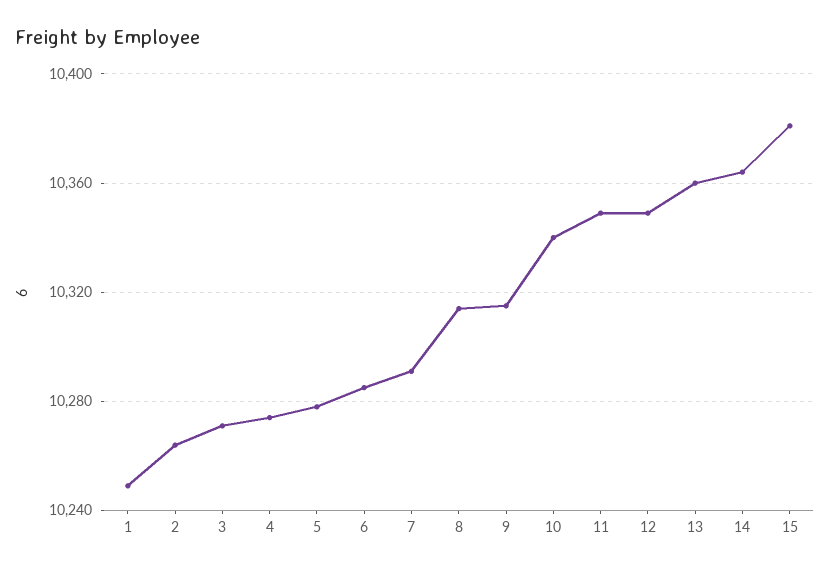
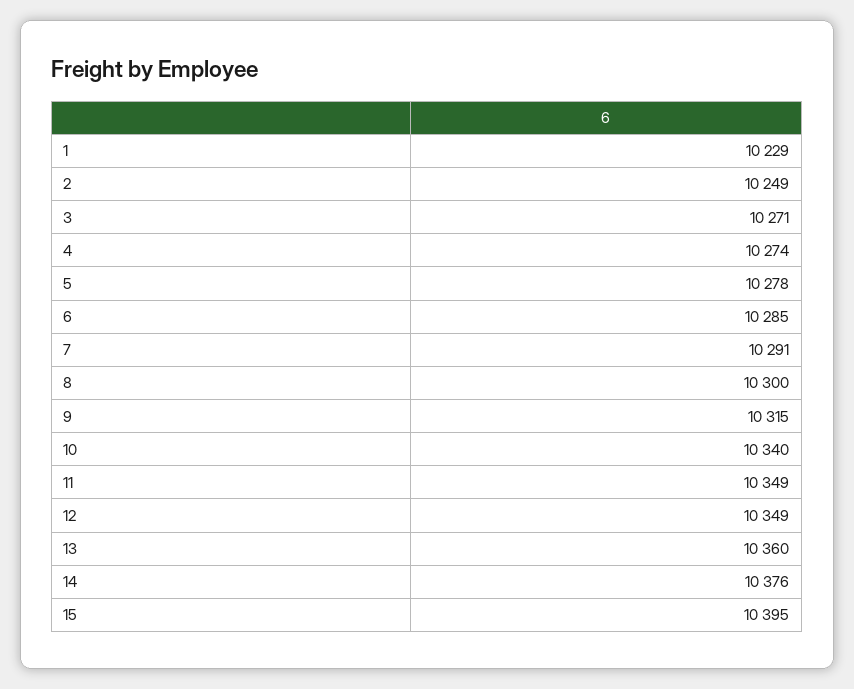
  {
-   "1": 10250,
+   "1": 10229,
-   "2": 10265,
+   "2": 10249,
    "3": 10271,
    "4": 10274,
    "5": 10278,
    "6": 10285,
    "7": 10291,
-   "8": 10315,
+   "8": 10300,
    "9": 10315,
    "10": 10340,
    "11": 10349,
    "12": 10349,
    "13": 10360,
-   "14": 10365,
+   "14": 10376,
-   "15": 10380
+   "15": 10395
  }

